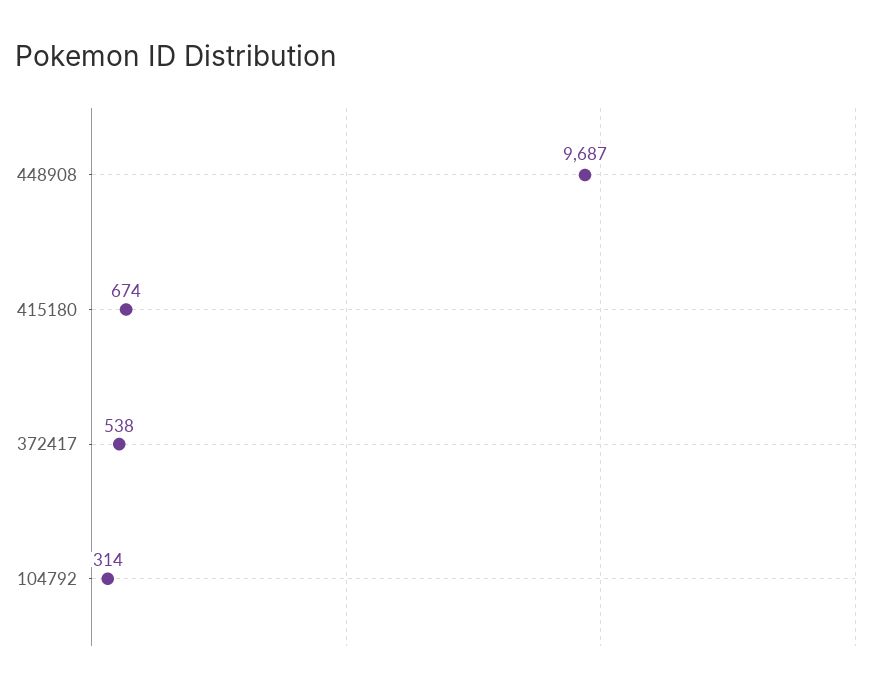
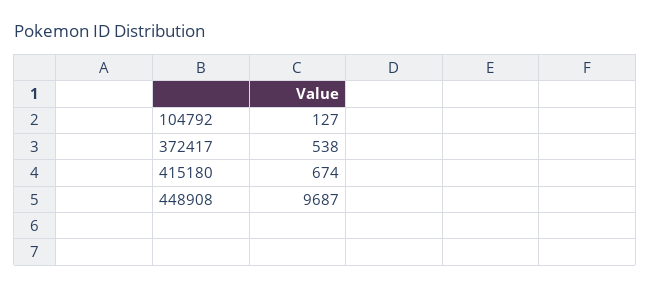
  {
    "448908": 9687,
    "415180": 674,
    "372417": 538,
-   "104792": 314
+   "104792": 127
  }

